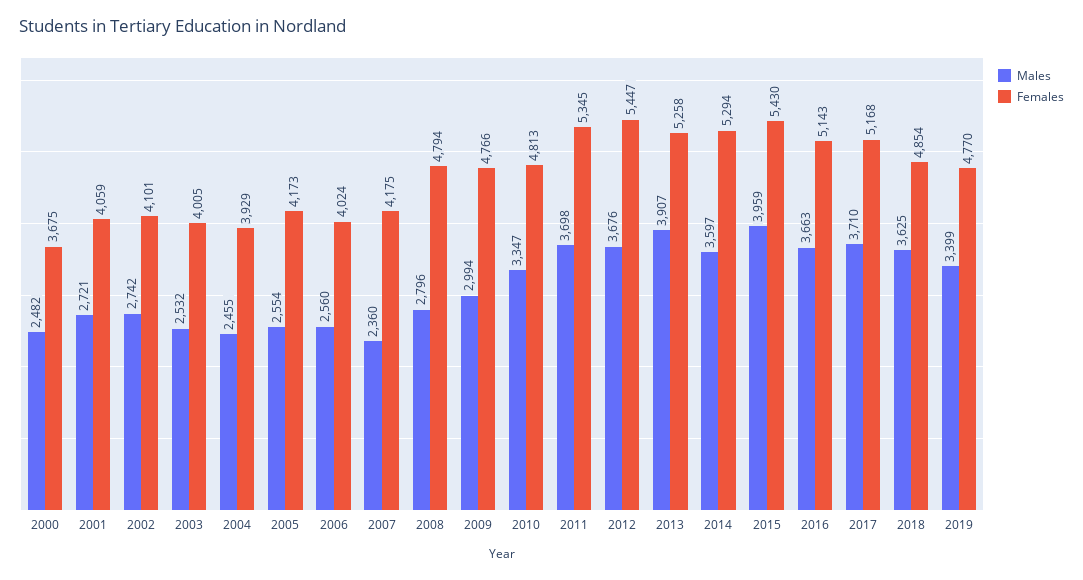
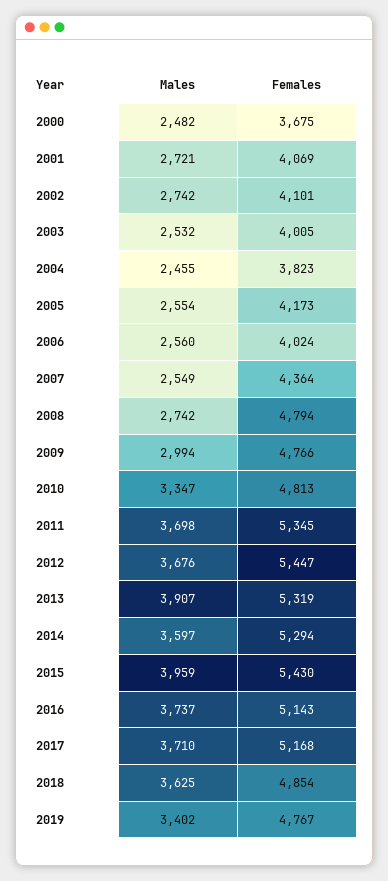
  {
    "Males": {
      "2000": 2482,
      "2001": 2721,
      "2002": 2742,
      "2003": 2532,
      "2004": 2455,
      "2005": 2554,
      "2006": 2560,
-     "2007": 2360,
+     "2007": 2549,
-     "2008": 2796,
+     "2008": 2742,
      "2009": 2994,
      "2010": 3347,
      "2011": 3698,
      "2012": 3676,
      "2013": 3907,
      "2014": 3597,
      "2015": 3959,
-     "2016": 3663,
+     "2016": 3737,
      "2017": 3710,
      "2018": 3625,
-     "2019": 3399
+     "2019": 3402
    },
    "Females": {
      "2000": 3675,
-     "2001": 4059,
+     "2001": 4069,
      "2002": 4101,
      "2003": 4005,
-     "2004": 3929,
+     "2004": 3823,
      "2005": 4173,
      "2006": 4024,
-     "2007": 4175,
+     "2007": 4364,
      "2008": 4794,
      "2009": 4766,
      "2010": 4813,
      "2011": 5345,
      "2012": 5447,
-     "2013": 5258,
+     "2013": 5319,
      "2014": 5294,
      "2015": 5430,
      "2016": 5143,
      "2017": 5168,
      "2018": 4854,
-     "2019": 4770
+     "2019": 4767
    }
  }

